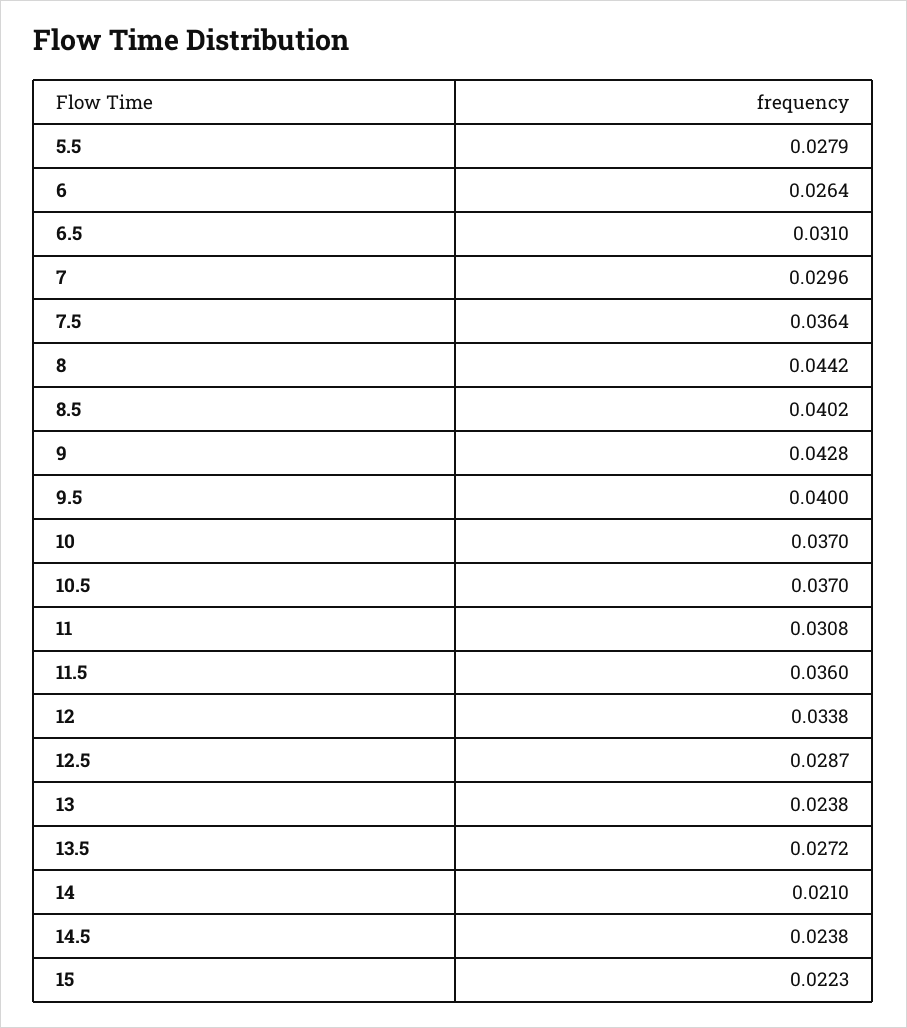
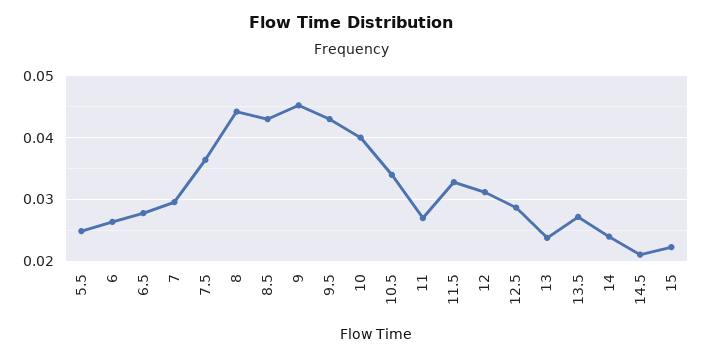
  {
-   "5.5": 0.0279,
+   "5.5": 0.025,
    "6": 0.0264,
-   "6.5": 0.031,
+   "6.5": 0.028,
    "7": 0.0296,
    "7.5": 0.0364,
    "8": 0.0442,
-   "8.5": 0.0402,
+   "8.5": 0.043,
-   "9": 0.0428,
+   "9": 0.045,
-   "9.5": 0.04,
+   "9.5": 0.043,
-   "10": 0.037,
+   "10": 0.04,
-   "10.5": 0.037,
+   "10.5": 0.034,
-   "11": 0.0308,
+   "11": 0.027,
-   "11.5": 0.036,
+   "11.5": 0.033,
-   "12": 0.0338,
+   "12": 0.031,
    "12.5": 0.0287,
    "13": 0.0238,
    "13.5": 0.0272,
-   "14": 0.021,
+   "14": 0.024,
-   "14.5": 0.0238,
+   "14.5": 0.021,
    "15": 0.0223
  }

